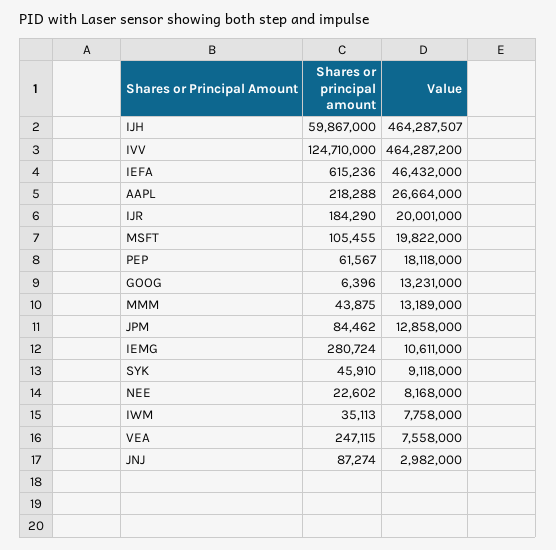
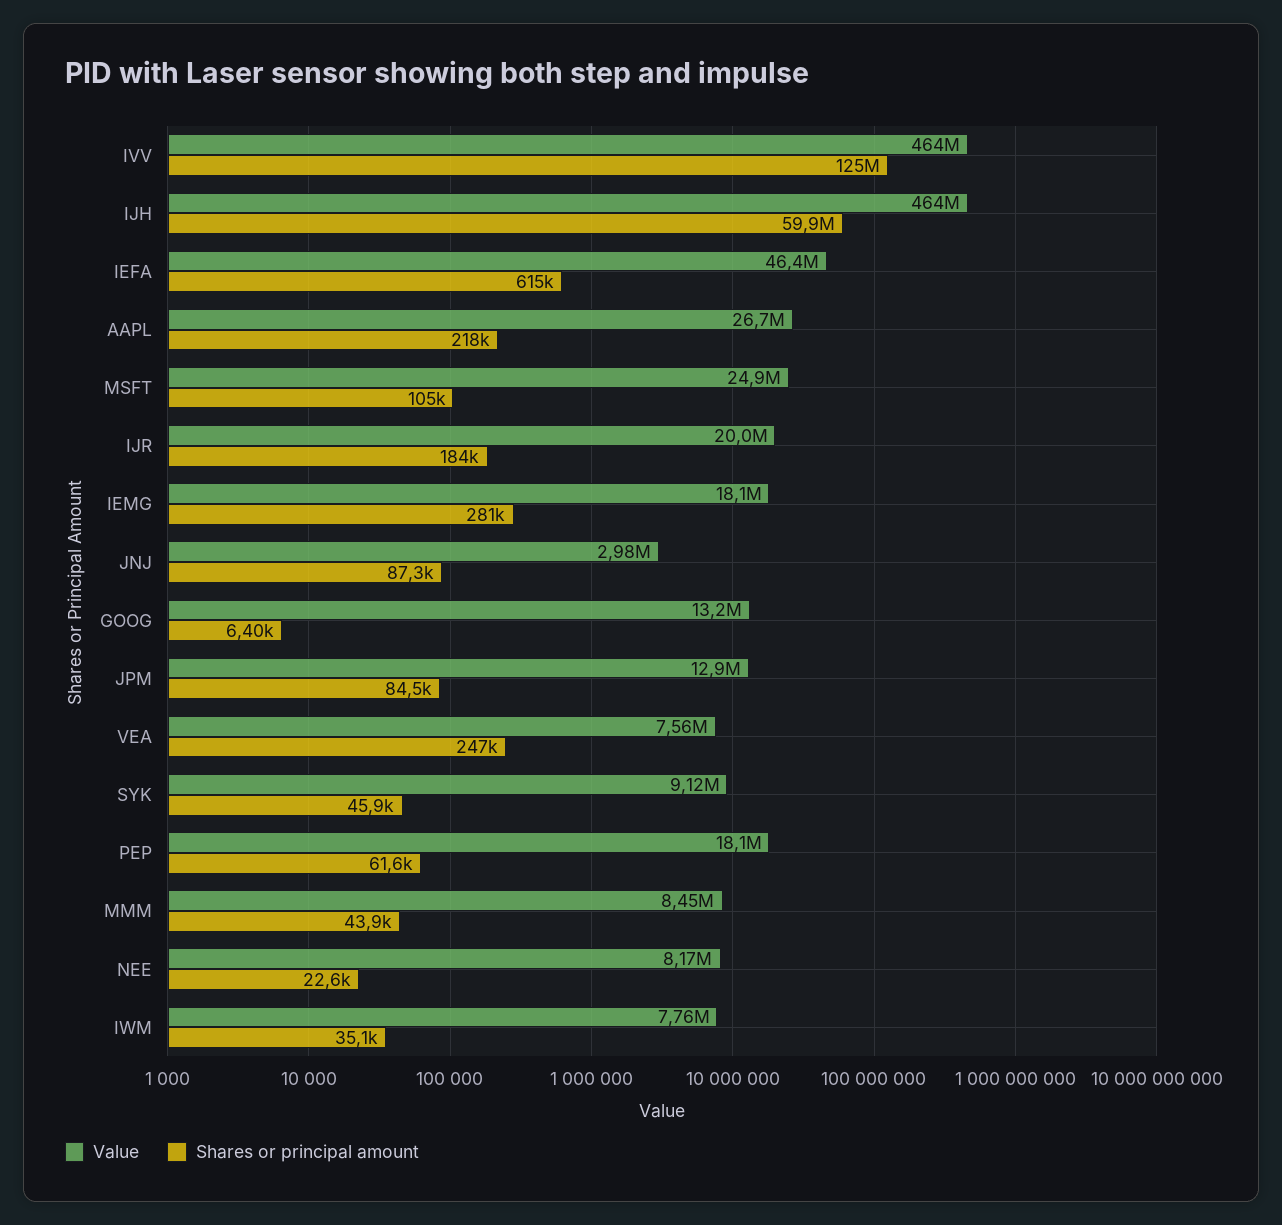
  {
    "Shares or principal amount": {
      "IJH": 59867000,
      "IVV": 124710000,
      "IEFA": 615236,
      "AAPL": 218288,
      "IJR": 184290,
      "MSFT": 105455,
      "PEP": 61567,
      "GOOG": 6396,
      "MMM": 43875,
      "JPM": 84462,
      "IEMG": 280724,
      "SYK": 45910,
      "NEE": 22602,
      "IWM": 35113,
      "VEA": 247115,
      "JNJ": 87274
    },
    "Value": {
      "IJH": 464287507,
      "IVV": 464287200,
      "IEFA": 46432000,
      "AAPL": 26664000,
      "IJR": 20001000,
-     "MSFT": 19822000,
+     "MSFT": 24900000,
      "PEP": 18118000,
      "GOOG": 13231000,
-     "MMM": 13189000,
+     "MMM": 8450000,
      "JPM": 12858000,
-     "IEMG": 10611000,
+     "IEMG": 18100000,
      "SYK": 9118000,
      "NEE": 8168000,
      "IWM": 7758000,
      "VEA": 7558000,
      "JNJ": 2982000
    }
  }

